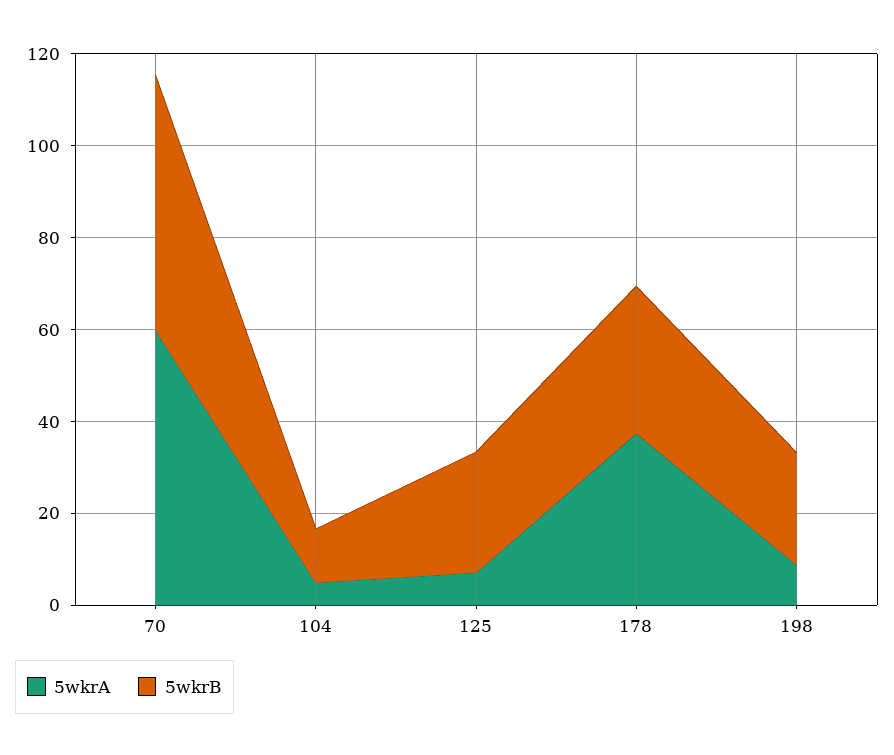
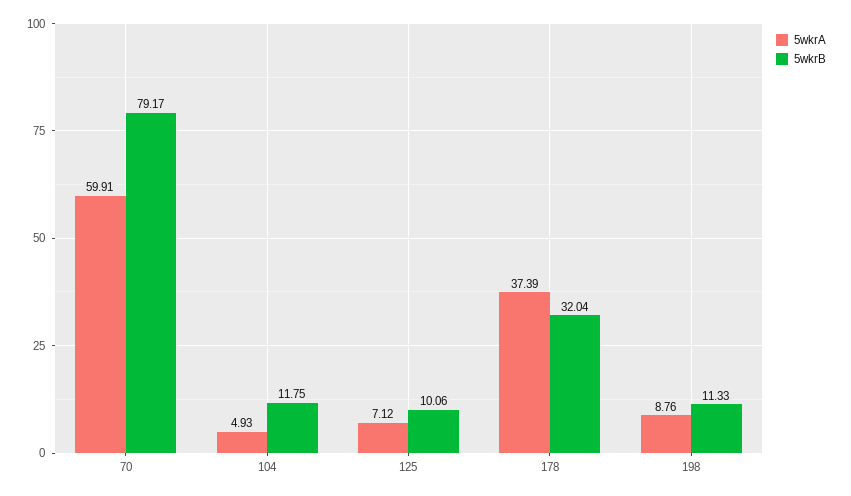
  {
    "5wkrA": {
      "70": 59.91,
      "104": 4.93,
      "125": 7.12,
      "178": 37.39,
      "198": 8.76
    },
    "5wkrB": {
-     "70": 55,
+     "70": 79.17,
      "104": 11.75,
-     "125": 25,
+     "125": 10.06,
      "178": 32.04,
-     "198": 25
+     "198": 11.33
    }
  }

